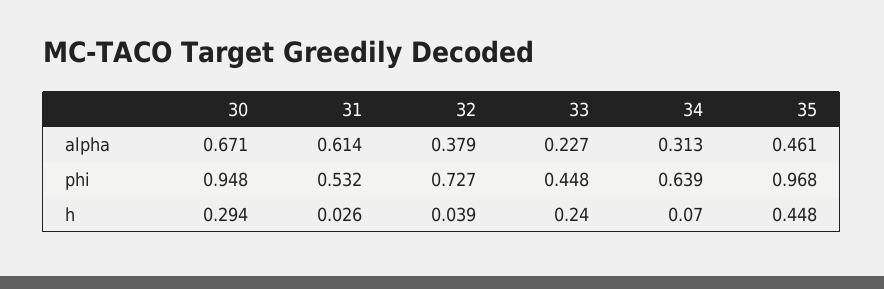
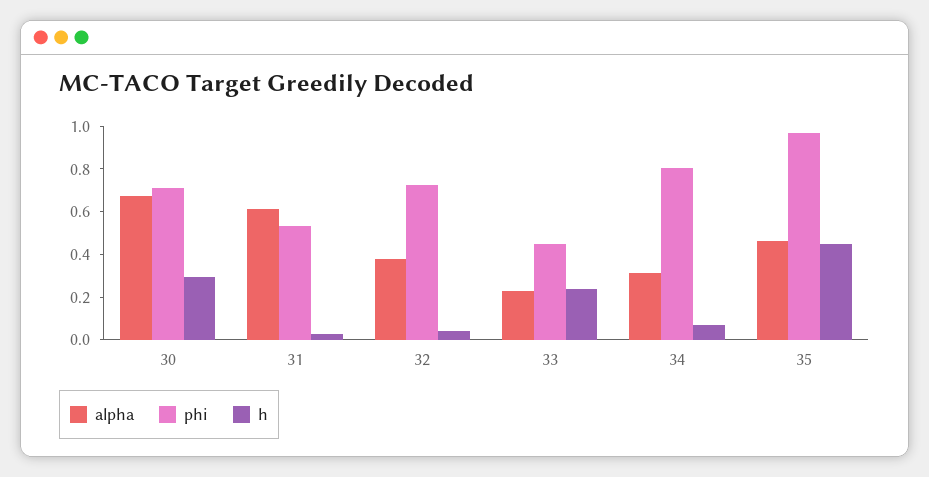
  {
    "alpha": {
      "30": 0.671,
      "31": 0.614,
      "32": 0.379,
      "33": 0.227,
      "34": 0.313,
      "35": 0.461
    },
    "phi": {
-     "30": 0.948,
+     "30": 0.7,
      "31": 0.532,
      "32": 0.727,
      "33": 0.448,
-     "34": 0.639,
+     "34": 0.8,
      "35": 0.968
    },
    "h": {
      "30": 0.294,
      "31": 0.026,
      "32": 0.039,
      "33": 0.24,
      "34": 0.07,
      "35": 0.448
    }
  }

